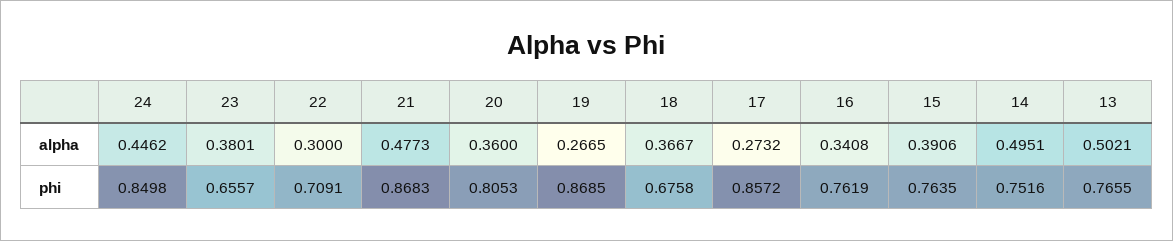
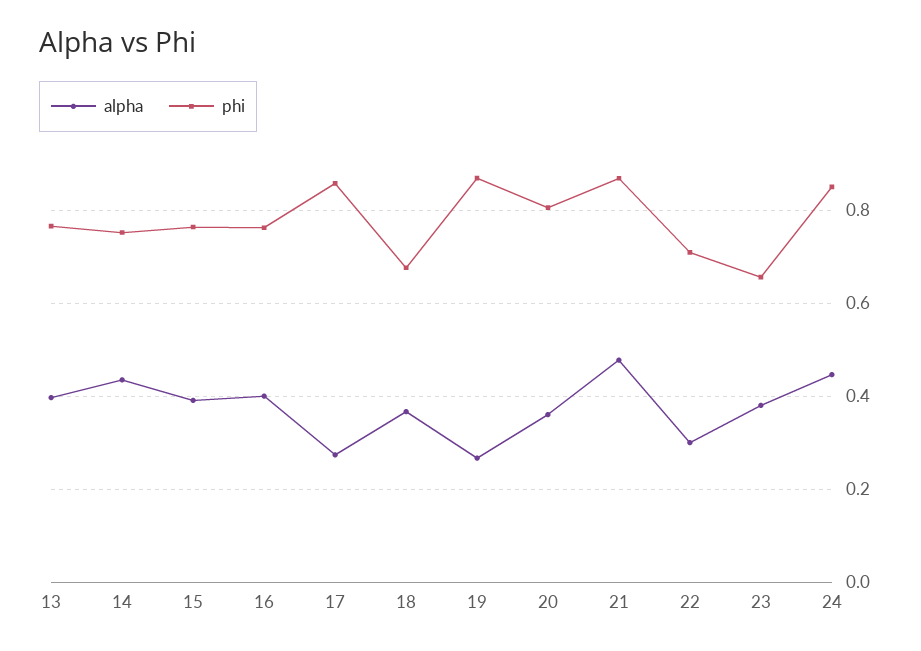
  {
    "alpha": {
      "24": 0.4462,
      "23": 0.3801,
      "22": 0.3,
      "21": 0.4773,
      "20": 0.36,
      "19": 0.2665,
      "18": 0.3667,
      "17": 0.2732,
-     "16": 0.3408,
+     "16": 0.4,
      "15": 0.3906,
-     "14": 0.4951,
+     "14": 0.44,
-     "13": 0.5021
+     "13": 0.4
    },
    "phi": {
      "24": 0.8498,
      "23": 0.6557,
      "22": 0.7091,
      "21": 0.8683,
      "20": 0.8053,
      "19": 0.8685,
      "18": 0.6758,
      "17": 0.8572,
      "16": 0.7619,
      "15": 0.7635,
      "14": 0.7516,
      "13": 0.7655
    }
  }

